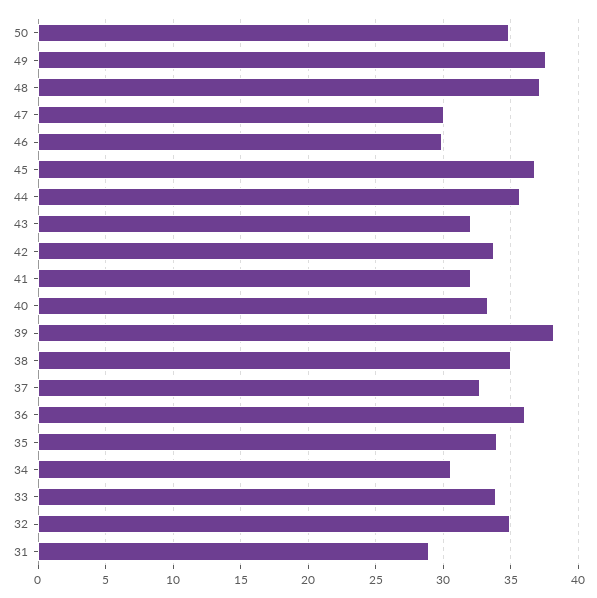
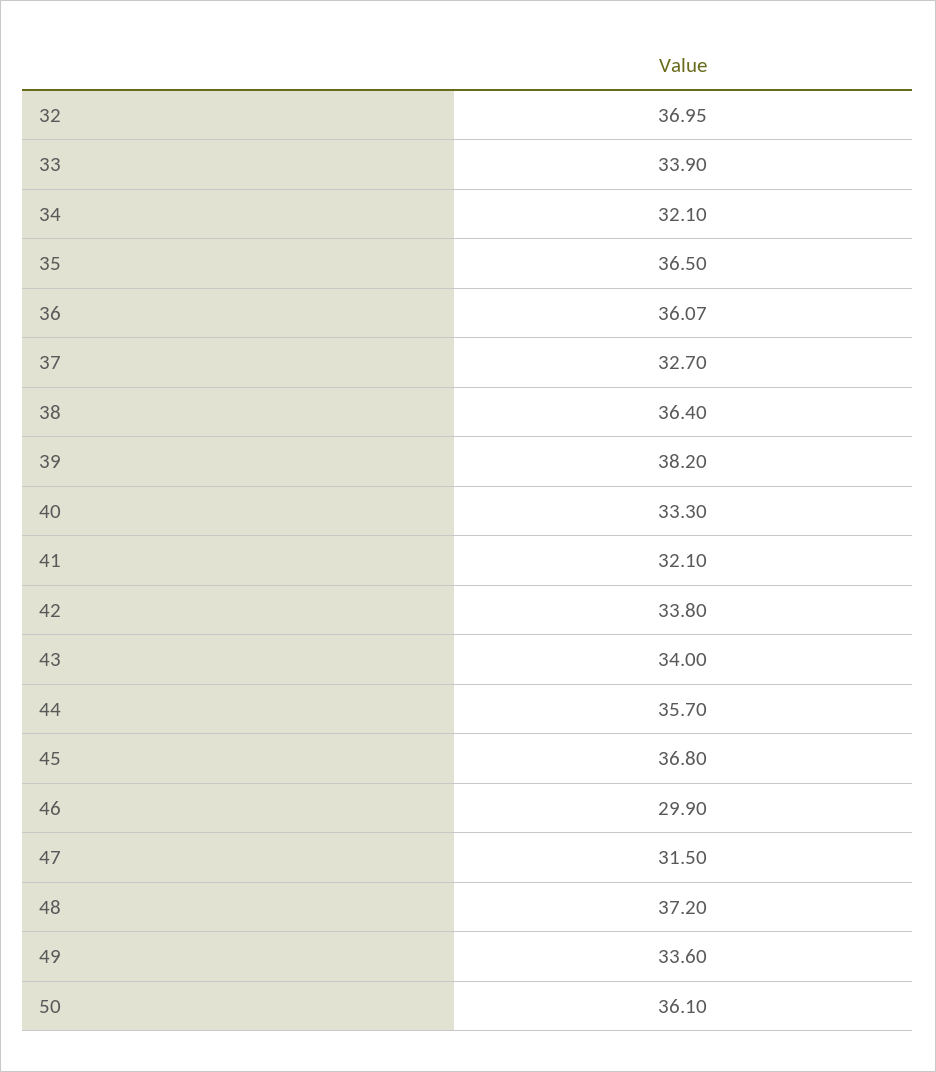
  {
-   "50": 35,
+   "50": 36.1,
-   "49": 37.5,
+   "49": 33.6,
    "48": 37.2,
-   "47": 30,
+   "47": 31.5,
    "46": 29.9,
    "45": 36.8,
    "44": 35.7,
-   "43": 32,
+   "43": 34,
    "42": 33.8,
    "41": 32.1,
    "40": 33.3,
    "39": 38.2,
-   "38": 35,
+   "38": 36.4,
    "37": 32.7,
    "36": 36.07,
-   "35": 34,
+   "35": 36.5,
-   "34": 30.5,
+   "34": 32.1,
    "33": 33.9,
-   "32": 35,
+   "32": 36.95
-   "31": 29
  }

